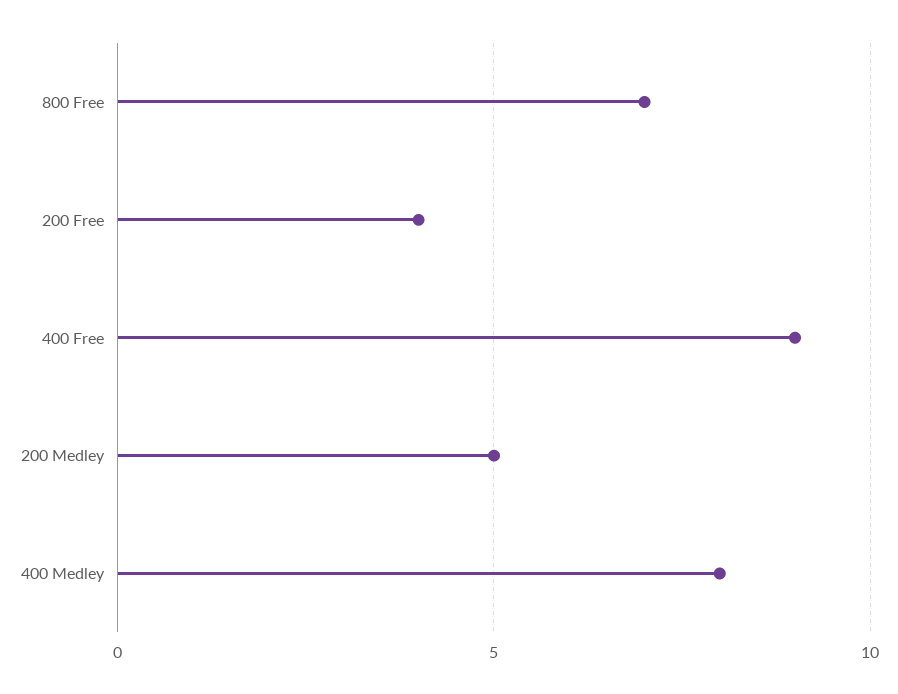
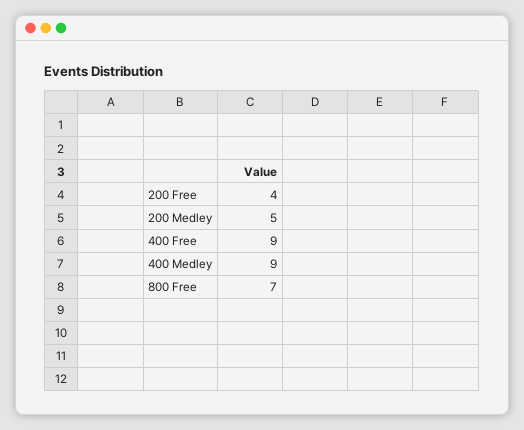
  {
    "800 Free": 7,
    "200 Free": 4,
    "400 Free": 9,
    "200 Medley": 5,
-   "400 Medley": 8
+   "400 Medley": 9
  }

